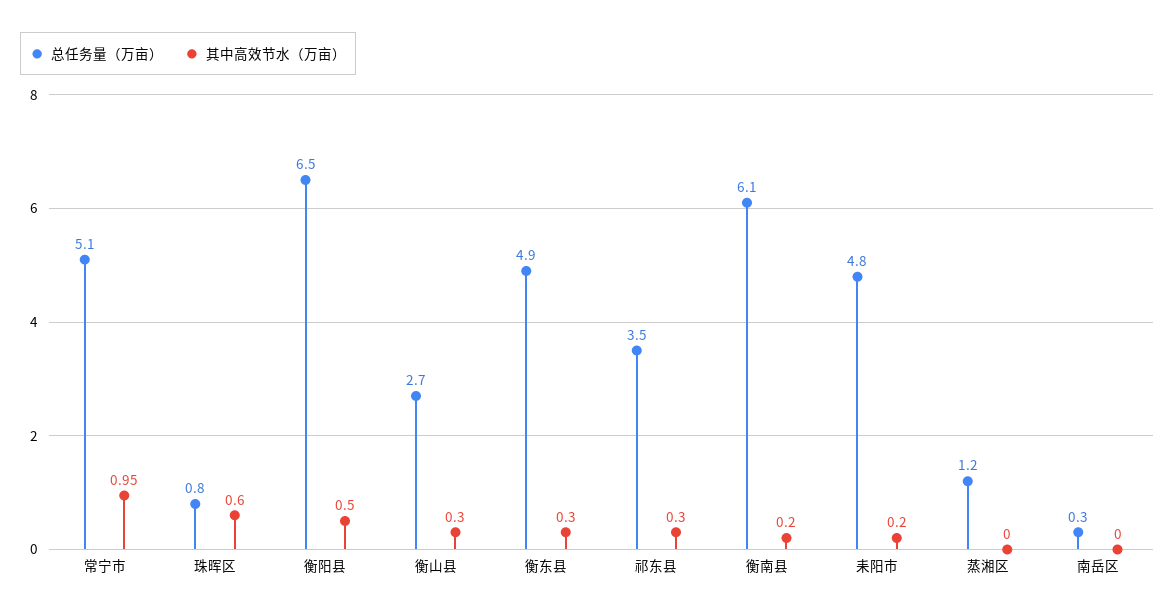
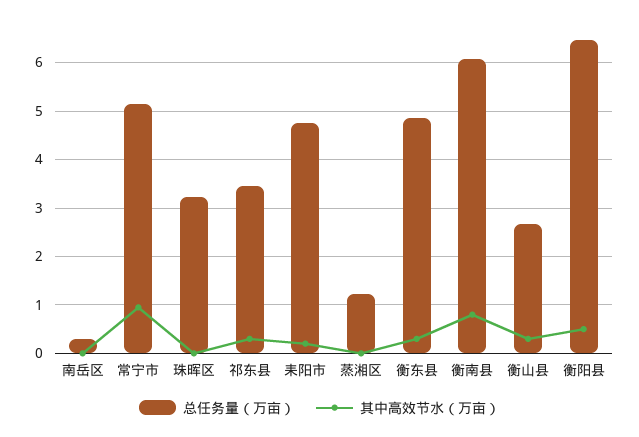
  {
    "总任务量（万亩）": {
      "常宁市": 5.1,
-     "珠晖区": 0.8,
+     "珠晖区": 3.2,
      "衡阳县": 6.5,
      "衡山县": 2.7,
      "衡东县": 4.9,
      "祁东县": 3.5,
      "衡南县": 6.1,
      "耒阳市": 4.8,
      "蒸湘区": 1.2,
      "南岳区": 0.3
    },
    "其中高效节水（万亩）": {
      "常宁市": 0.95,
-     "珠晖区": 0.6,
+     "珠晖区": 0,
      "衡阳县": 0.5,
      "衡山县": 0.3,
      "衡东县": 0.3,
      "祁东县": 0.3,
-     "衡南县": 0.2,
+     "衡南县": 0.8,
      "耒阳市": 0.2,
      "蒸湘区": 0,
      "南岳区": 0
    }
  }

